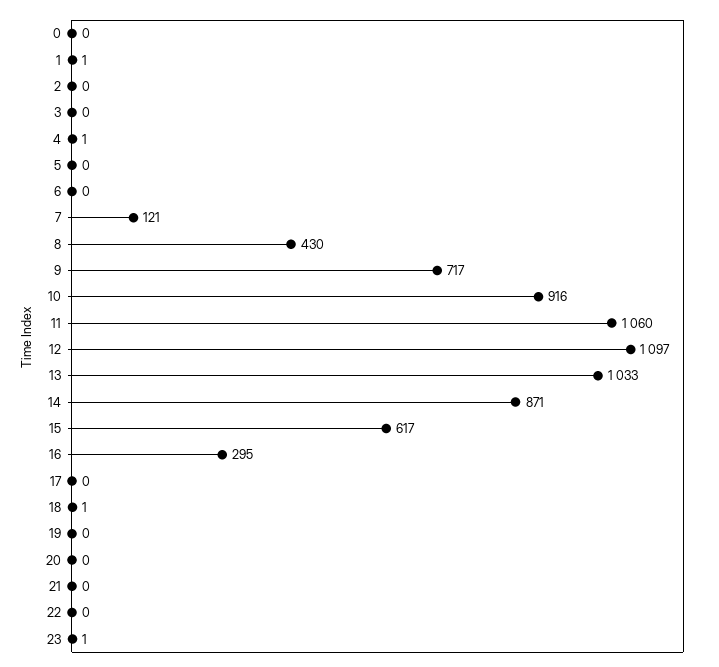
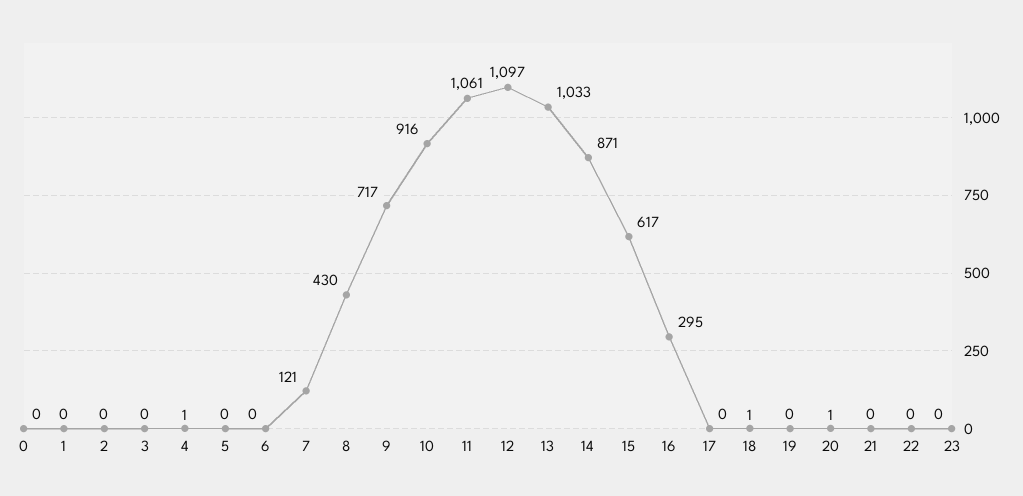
  {
    "0": 0,
-   "1": 1,
+   "1": 0,
    "2": 0,
    "3": 0,
    "4": 1,
    "5": 0,
    "6": 0,
    "7": 121,
    "8": 430,
    "9": 717,
    "10": 916,
-   "11": 1060,
+   "11": 1061,
    "12": 1097,
    "13": 1033,
    "14": 871,
    "15": 617,
    "16": 295,
    "17": 0,
    "18": 1,
    "19": 0,
-   "20": 0,
+   "20": 1,
    "21": 0,
    "22": 0,
-   "23": 1
+   "23": 0
  }

